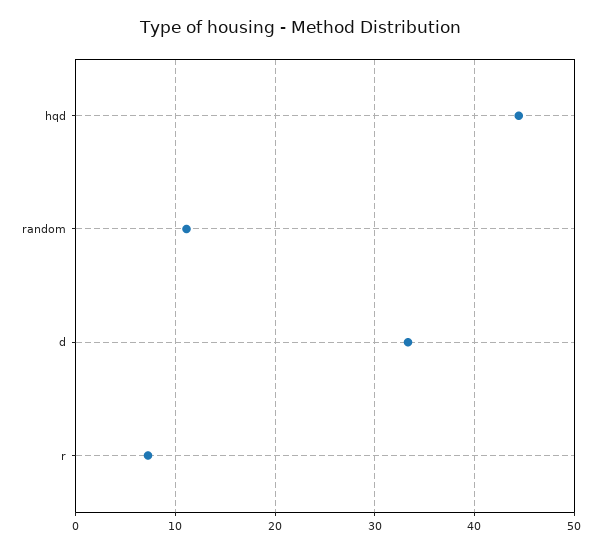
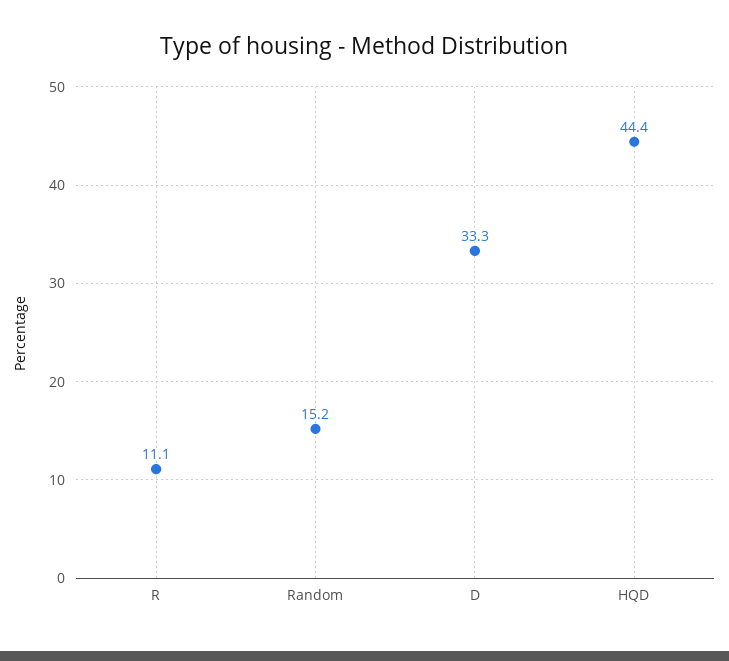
  {
    "hqd": 44.4,
-   "random": 11,
+   "random": 15.2,
    "d": 33.3,
-   "r": 7
+   "r": 11.1
  }

